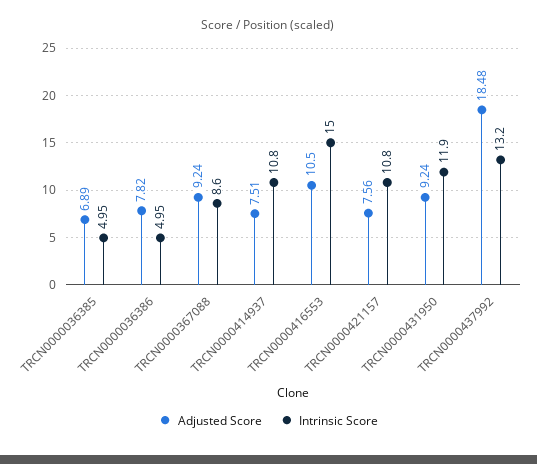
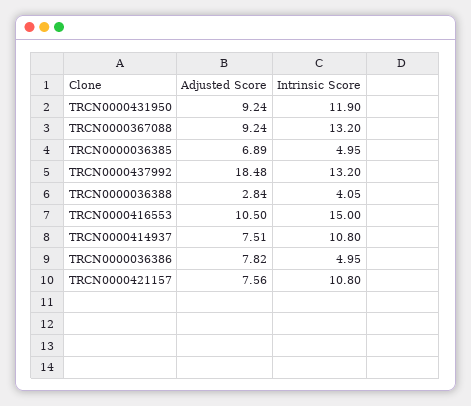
  {
    "Adjusted Score": {
      "TRCN0000036385": 6.89,
      "TRCN0000036386": 7.82,
      "TRCN0000367088": 9.24,
      "TRCN0000414937": 7.51,
      "TRCN0000416553": 10.5,
      "TRCN0000421157": 7.56,
      "TRCN0000431950": 9.24,
-     "TRCN0000437992": 18.48
+     "TRCN0000437992": 18.48,
+     "TRCN0000036388": 2.84
    },
    "Intrinsic Score": {
      "TRCN0000036385": 4.95,
      "TRCN0000036386": 4.95,
-     "TRCN0000367088": 8.6,
+     "TRCN0000367088": 13.2,
      "TRCN0000414937": 10.8,
      "TRCN0000416553": 15,
      "TRCN0000421157": 10.8,
      "TRCN0000431950": 11.9,
-     "TRCN0000437992": 13.2
+     "TRCN0000437992": 13.2,
+     "TRCN0000036388": 4.05
    }
  }

